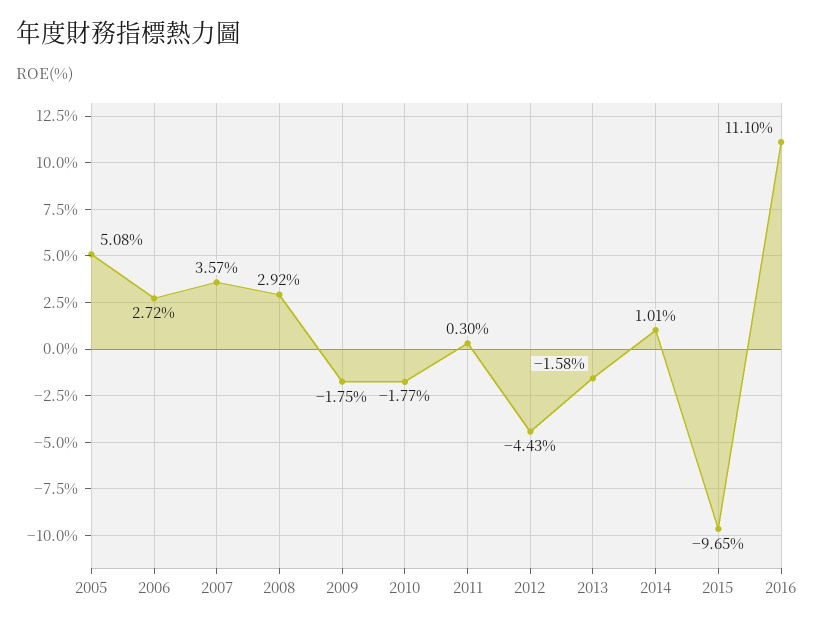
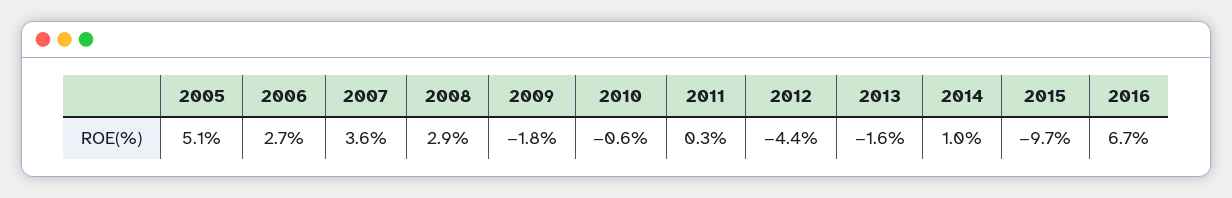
  {
    "2005": 5.08,
    "2006": 2.72,
    "2007": 3.57,
    "2008": 2.92,
    "2009": -1.75,
-   "2010": -1.77,
+   "2010": -0.6,
    "2011": 0.3,
    "2012": -4.43,
    "2013": -1.58,
    "2014": 1.01,
    "2015": -9.65,
-   "2016": 11.1
+   "2016": 6.7
  }

